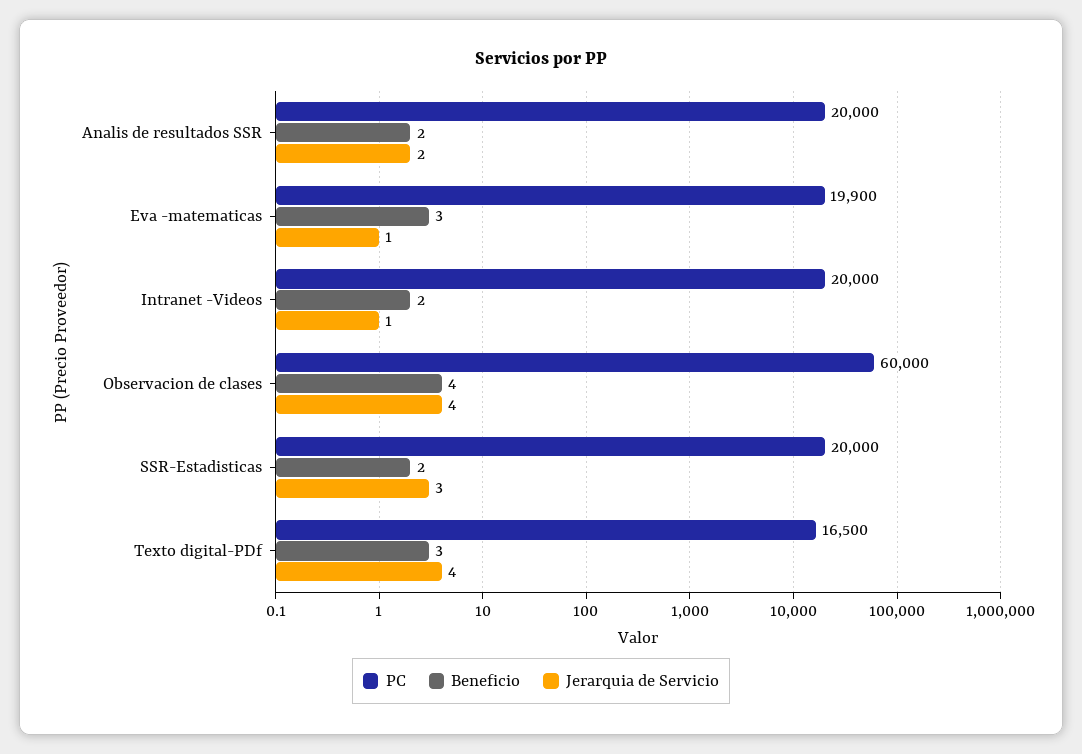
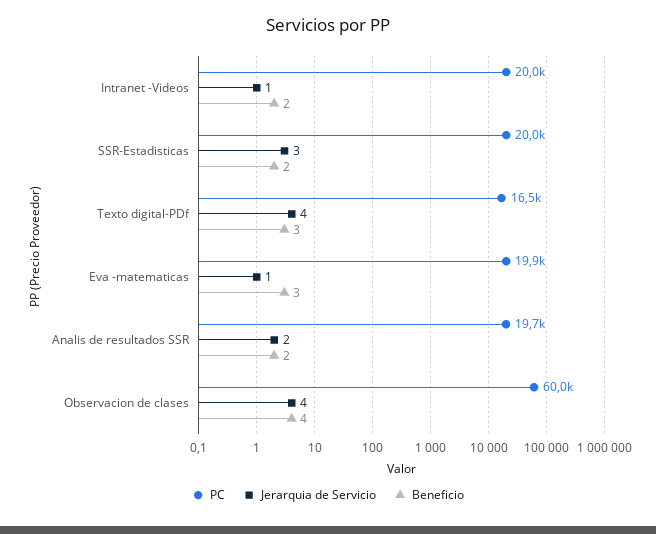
  {
    "PC": {
-     "Analis de resultados SSR": 20000,
+     "Analis de resultados SSR": 19700,
      "Eva -matematicas": 19900,
      "Intranet -Videos": 20000,
      "Observacion de clases": 60000,
      "SSR-Estadisticas": 20000,
      "Texto digital-PDf": 16500
    },
    "Beneficio": {
      "Analis de resultados SSR": 2,
      "Eva -matematicas": 3,
      "Intranet -Videos": 2,
      "Observacion de clases": 4,
      "SSR-Estadisticas": 2,
      "Texto digital-PDf": 3
    },
    "Jerarquia de Servicio": {
      "Analis de resultados SSR": 2,
      "Eva -matematicas": 1,
      "Intranet -Videos": 1,
      "Observacion de clases": 4,
      "SSR-Estadisticas": 3,
      "Texto digital-PDf": 4
    }
  }

